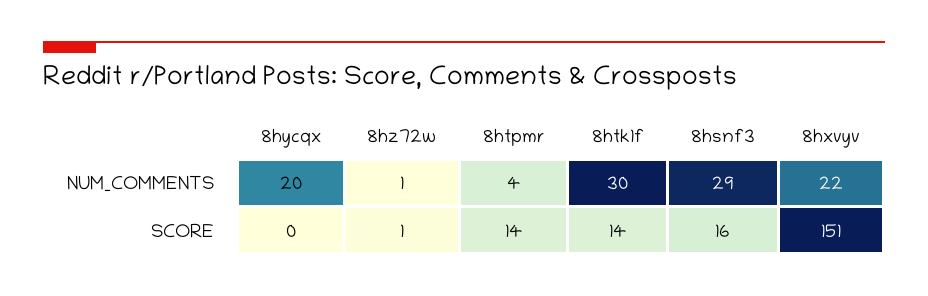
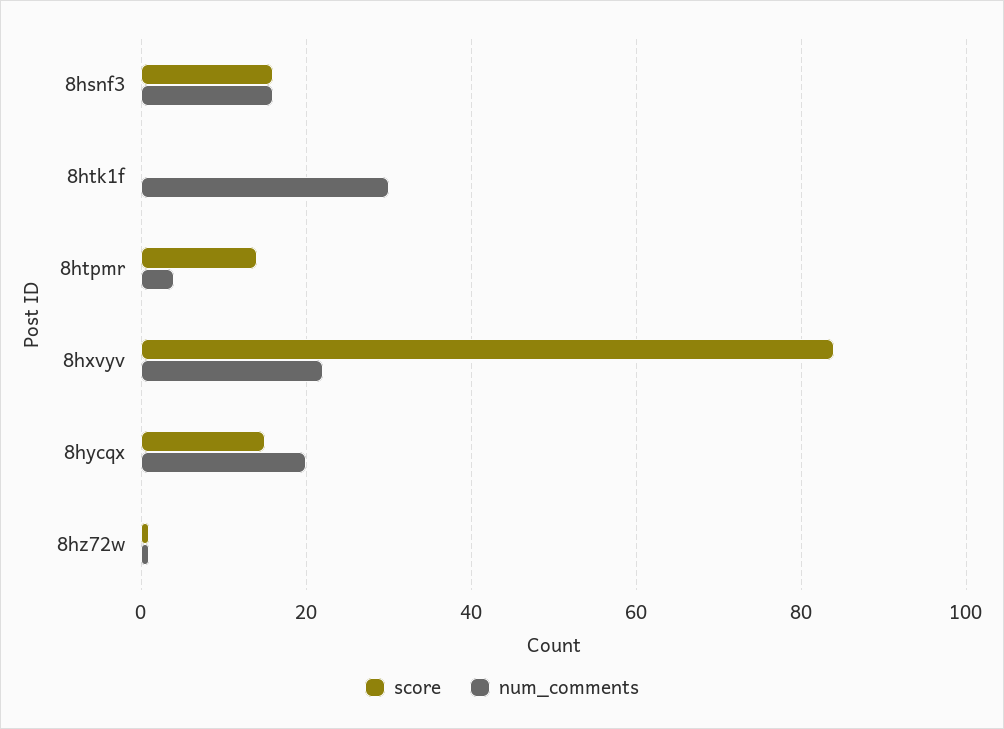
  {
    "NUM_COMMENTS": {
      "8hycqx": 20,
      "8hz72w": 1,
      "8htpmr": 4,
      "8htk1f": 30,
-     "8hsnf3": 29,
+     "8hsnf3": 15,
      "8hxvyv": 22
    },
    "SCORE": {
-     "8hycqx": 0,
+     "8hycqx": 15,
      "8hz72w": 1,
      "8htpmr": 14,
-     "8htk1f": 14,
+     "8htk1f": 0,
      "8hsnf3": 16,
-     "8hxvyv": 151
+     "8hxvyv": 85
    }
  }

